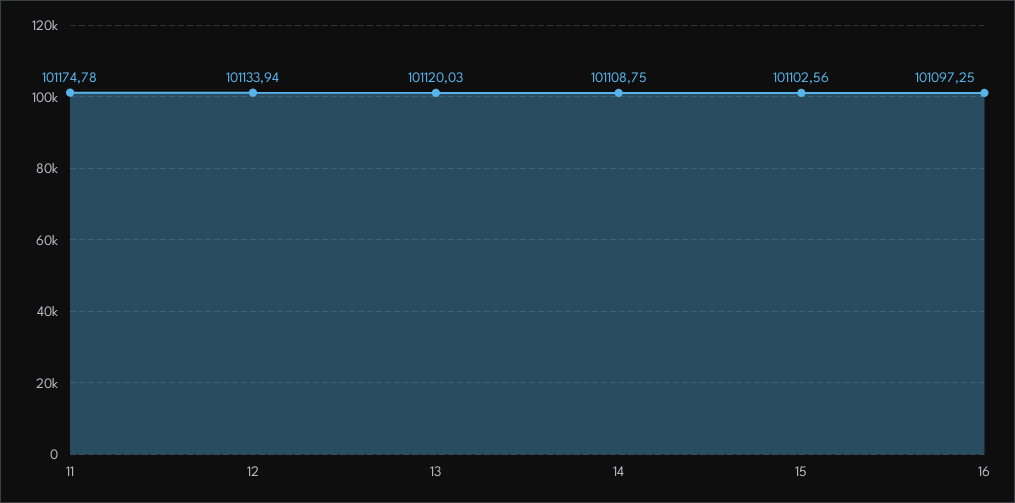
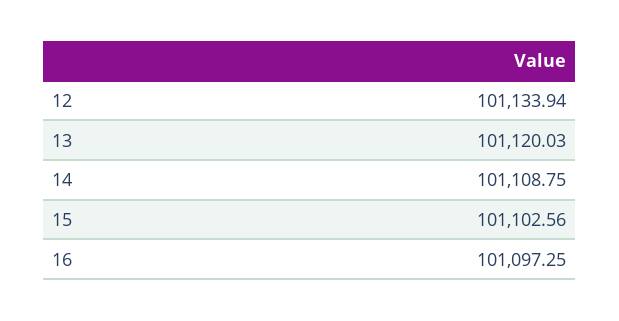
  {
-   "11": 101174.78,
    "12": 101133.94,
    "13": 101120.03,
    "14": 101108.75,
    "15": 101102.56,
    "16": 101097.25
  }

